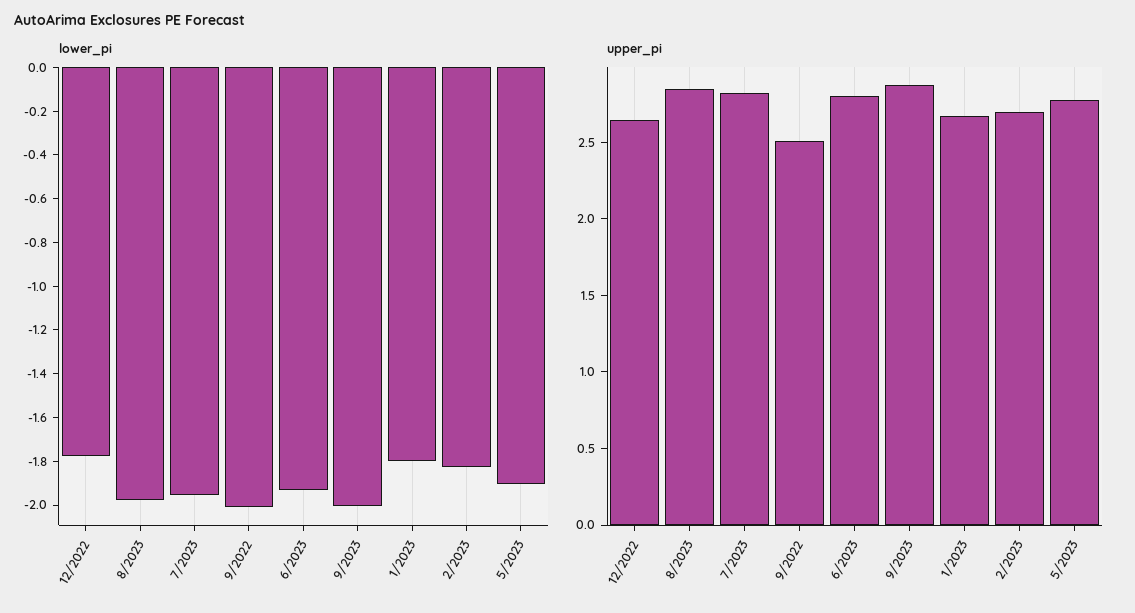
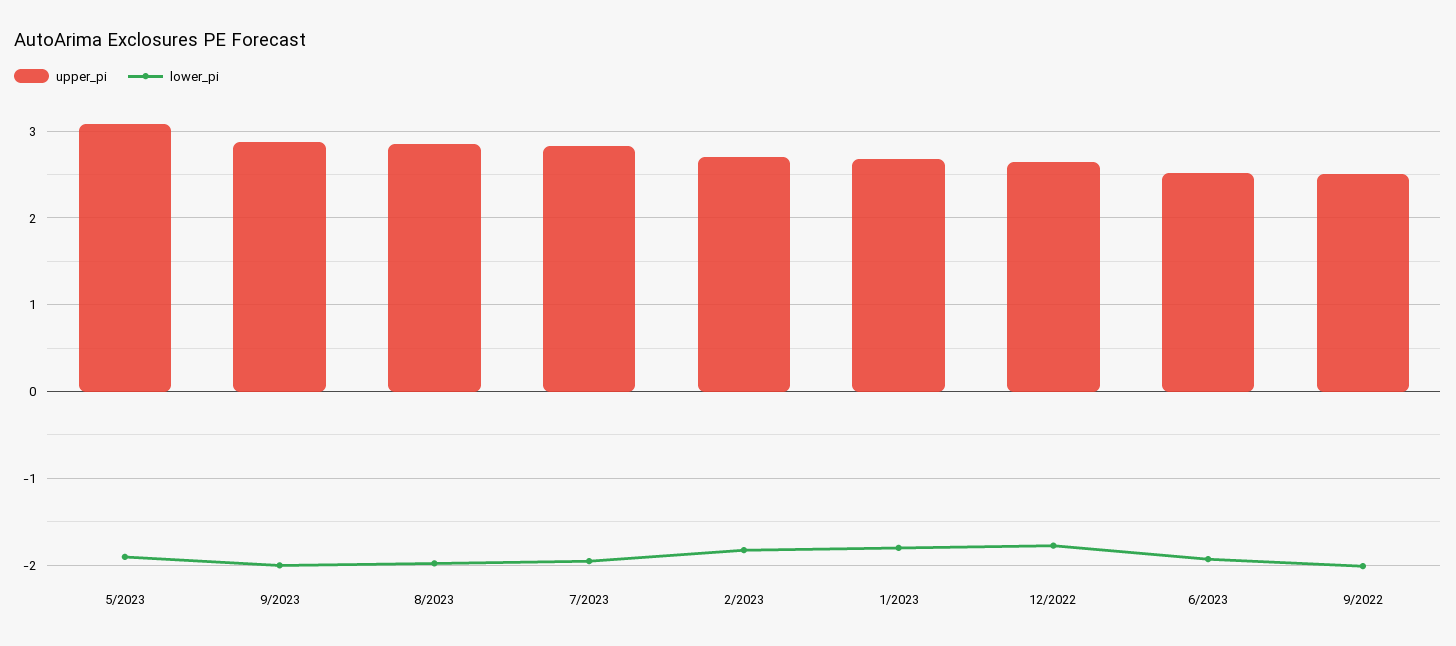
  {
    "lower_pi": {
      "12/2022": -1.8,
      "8/2023": -2,
      "7/2023": -1.95,
      "9/2022": -2,
      "6/2023": -1.95,
      "9/2023": -2,
      "1/2023": -1.8,
      "2/2023": -1.85,
      "5/2023": -1.9
    },
    "upper_pi": {
      "12/2022": 2.6,
      "8/2023": 2.9,
      "7/2023": 2.8,
      "9/2022": 2.5,
-     "6/2023": 2.8,
+     "6/2023": 2.5,
      "9/2023": 2.9,
      "1/2023": 2.7,
      "2/2023": 2.7,
-     "5/2023": 2.8
+     "5/2023": 3.1
    }
  }

